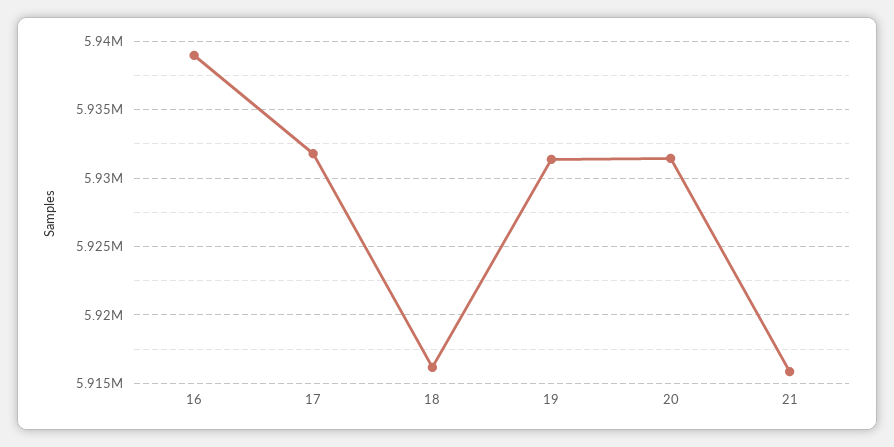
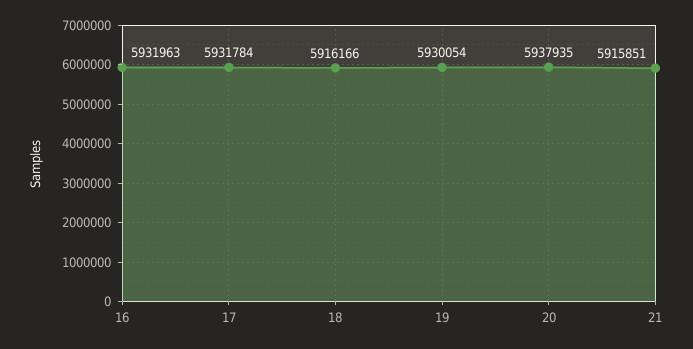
  {
-   "16": 5939000,
+   "16": 5931963,
    "17": 5931784,
    "18": 5916166,
-   "19": 5931500,
+   "19": 5930054,
-   "20": 5931500,
+   "20": 5937935,
    "21": 5915851
  }

